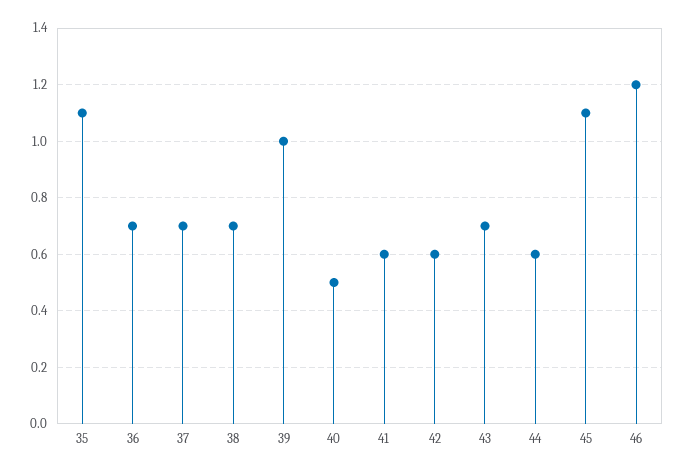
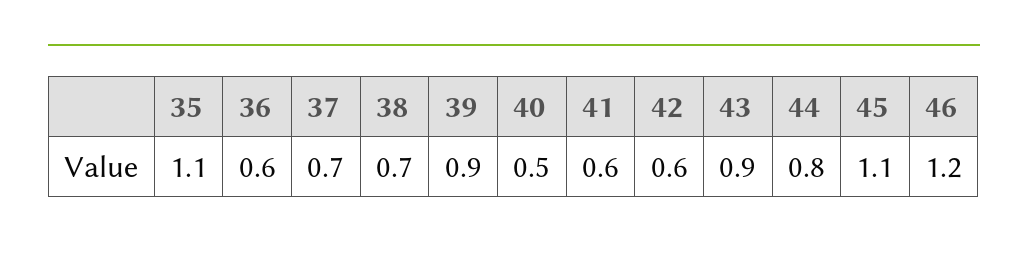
  {
    "35": 1.1,
-   "36": 0.7,
+   "36": 0.6,
    "37": 0.7,
    "38": 0.7,
-   "39": 1,
+   "39": 0.9,
    "40": 0.5,
    "41": 0.6,
    "42": 0.6,
-   "43": 0.7,
+   "43": 0.9,
-   "44": 0.6,
+   "44": 0.8,
    "45": 1.1,
    "46": 1.2
  }

